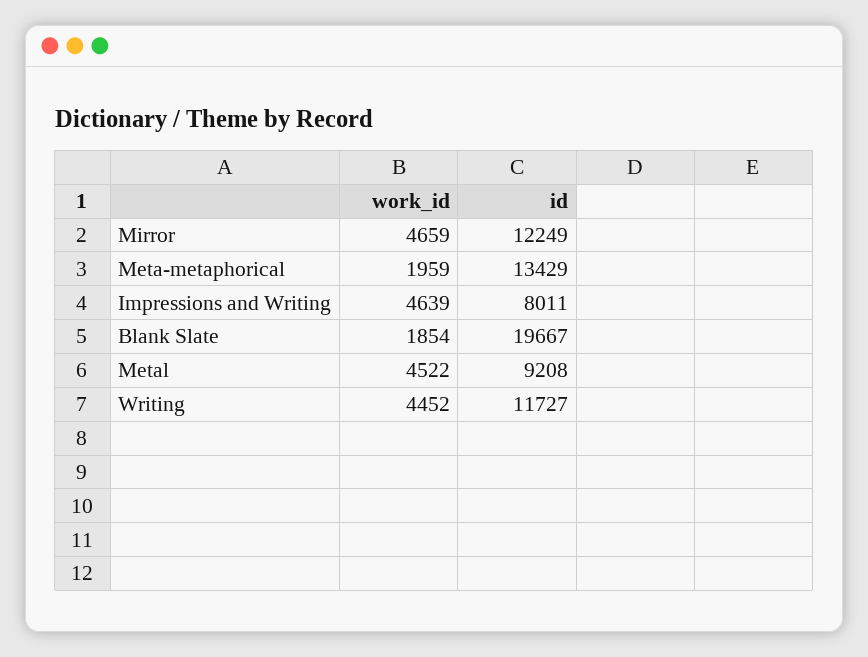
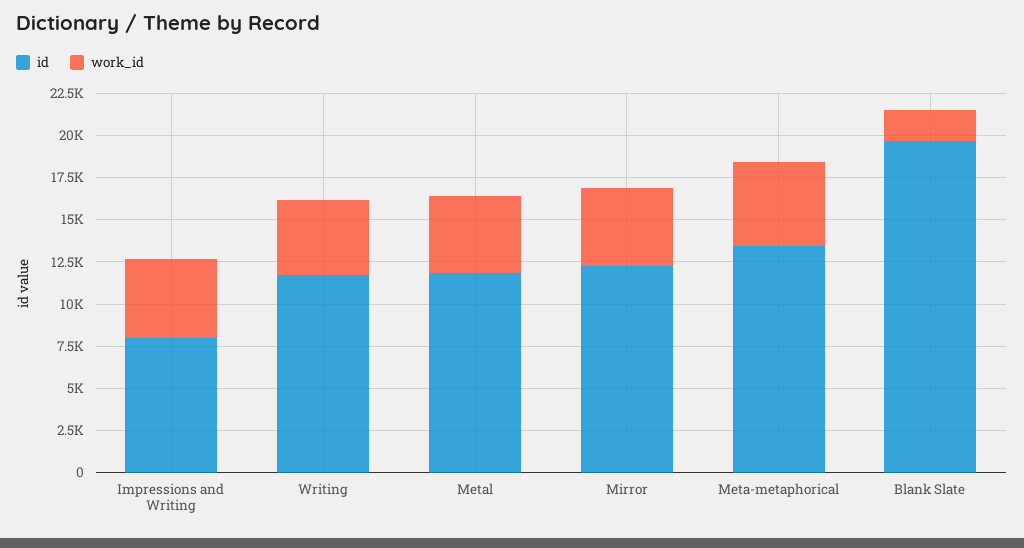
  {
    "work_id": {
      "Mirror": 4659,
-     "Meta-metaphorical": 1959,
+     "Meta-metaphorical": 5000,
      "Impressions and Writing": 4639,
      "Blank Slate": 1854,
      "Metal": 4522,
      "Writing": 4452
    },
    "id": {
      "Mirror": 12249,
      "Meta-metaphorical": 13429,
      "Impressions and Writing": 8011,
      "Blank Slate": 19667,
-     "Metal": 9208,
+     "Metal": 12000,
      "Writing": 11727
    }
  }

